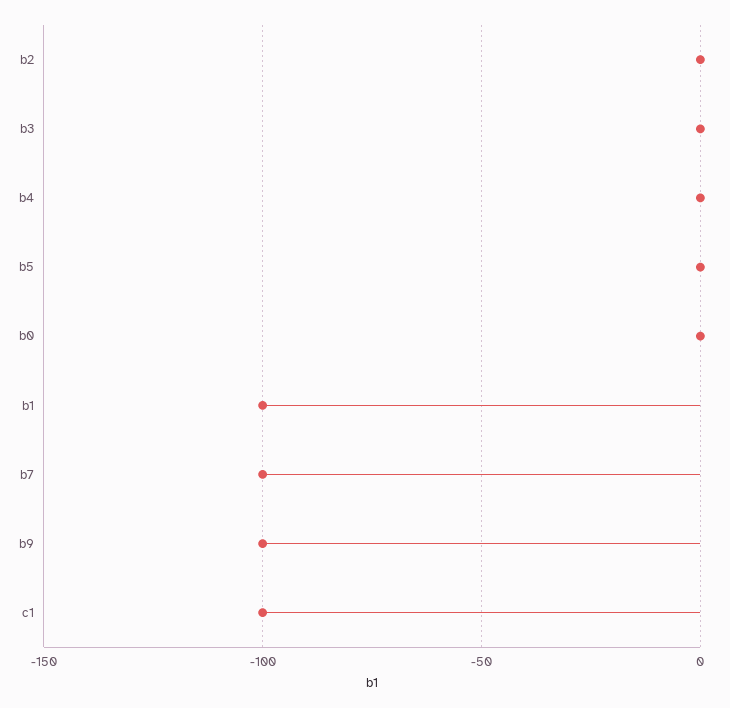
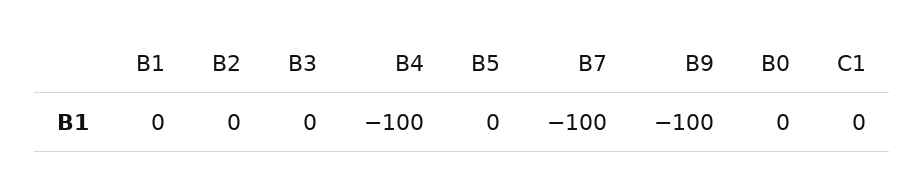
  {
    "b2": 0,
    "b3": 0,
-   "b4": 0,
+   "b4": -100,
    "b5": 0,
    "b0": 0,
-   "b1": -100,
+   "b1": 0,
    "b7": -100,
    "b9": -100,
-   "c1": -100
+   "c1": 0
  }

